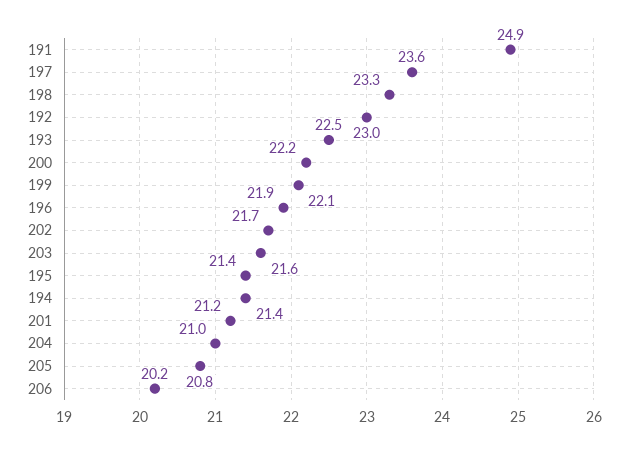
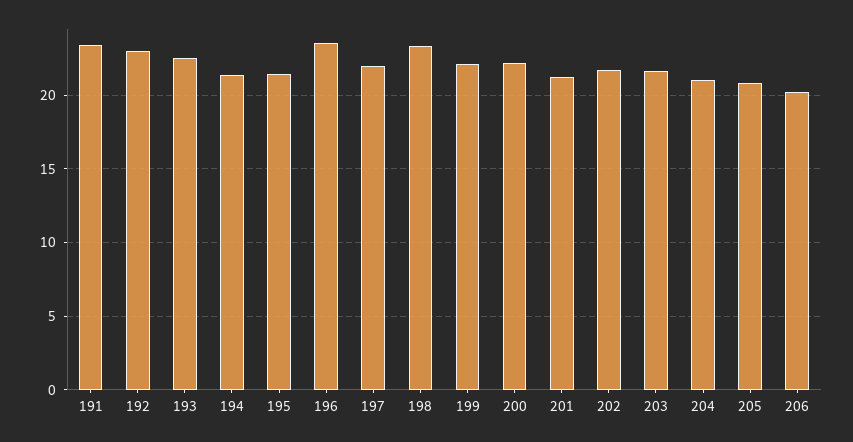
  {
-   "191": 24.9,
+   "191": 23.5,
-   "197": 23.6,
+   "197": 22,
    "198": 23.3,
    "192": 23,
    "193": 22.5,
    "200": 22.2,
    "199": 22.1,
-   "196": 21.9,
+   "196": 23.5,
    "202": 21.7,
    "203": 21.6,
    "195": 21.4,
    "194": 21.4,
    "201": 21.2,
    "204": 21,
    "205": 20.8,
    "206": 20.2
  }

